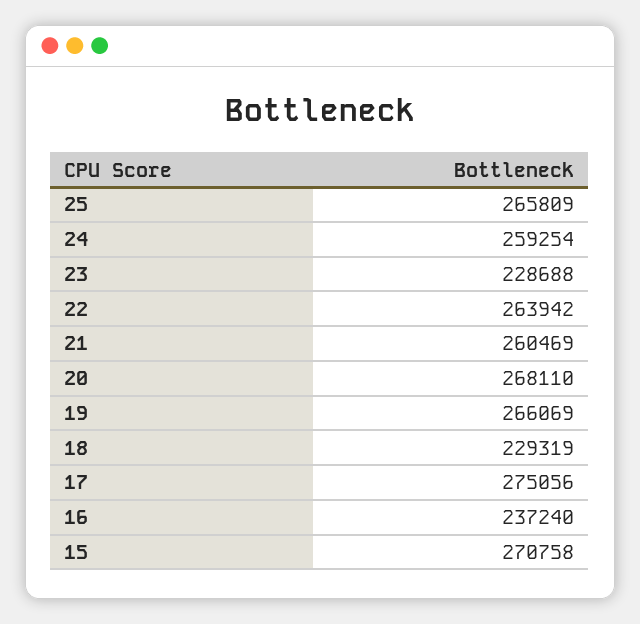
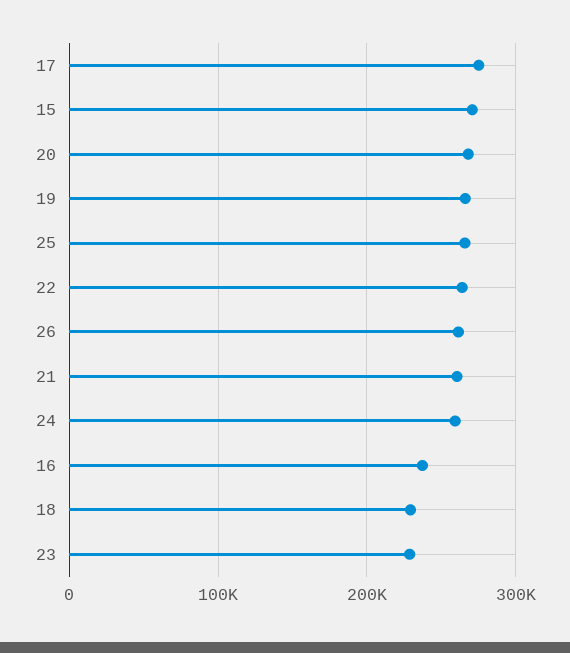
  {
    "25": 265809,
    "24": 259254,
    "23": 228688,
    "22": 263942,
    "21": 260469,
    "20": 268110,
    "19": 266069,
    "18": 229319,
    "17": 275056,
    "16": 237240,
-   "15": 270758
+   "15": 270758,
+   "26": 260000
  }

